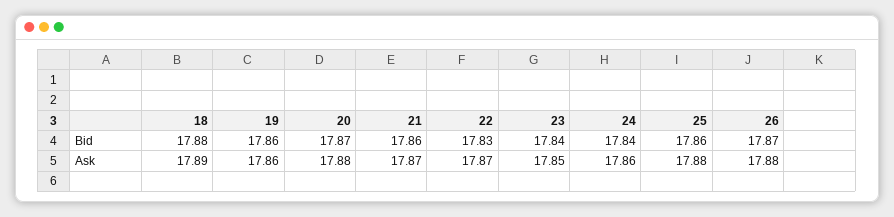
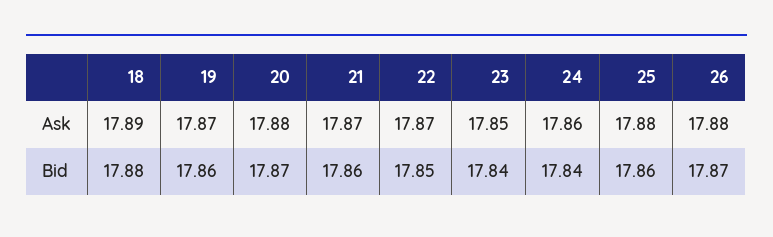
  {
    "18": {
      "Bid": 17.88,
      "Ask": 17.89
    },
    "19": {
      "Bid": 17.86,
-     "Ask": 17.86
+     "Ask": 17.87
    },
    "20": {
      "Bid": 17.87,
      "Ask": 17.88
    },
    "21": {
      "Bid": 17.86,
      "Ask": 17.87
    },
    "22": {
-     "Bid": 17.83,
+     "Bid": 17.85,
      "Ask": 17.87
    },
    "23": {
      "Bid": 17.84,
      "Ask": 17.85
    },
    "24": {
      "Bid": 17.84,
      "Ask": 17.86
    },
    "25": {
      "Bid": 17.86,
      "Ask": 17.88
    },
    "26": {
      "Bid": 17.87,
      "Ask": 17.88
    }
  }

